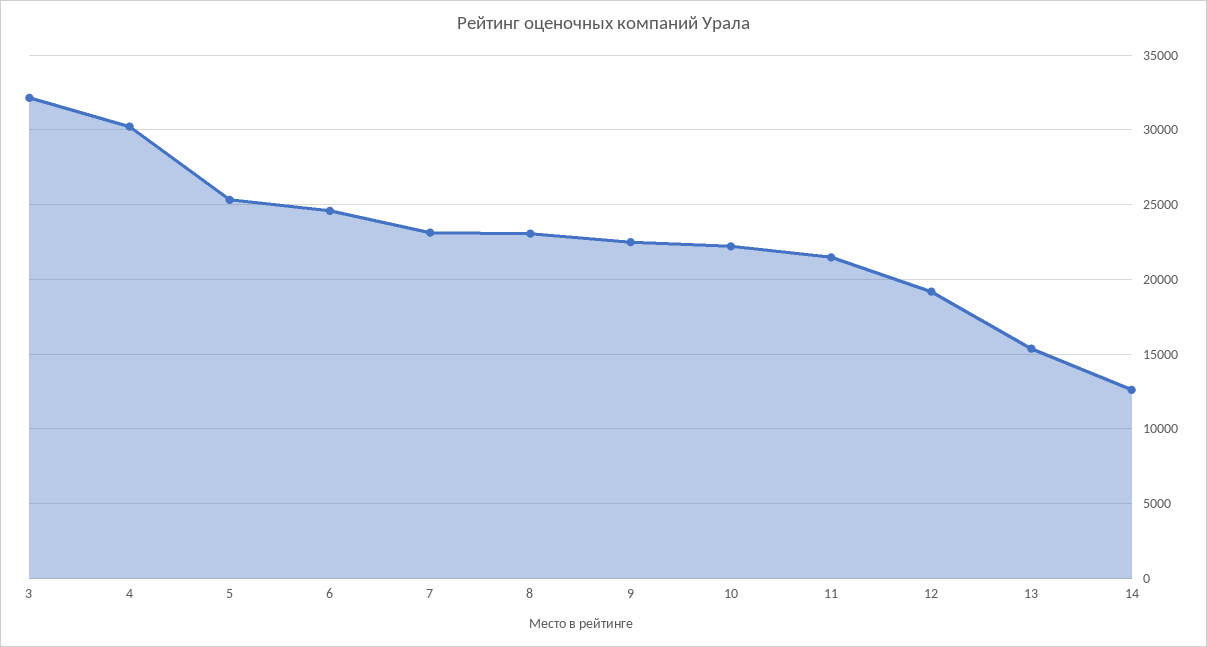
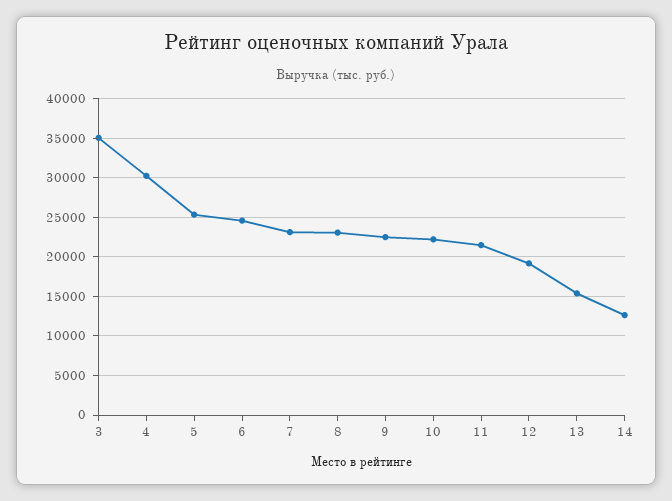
  {
-   "3": 32000,
+   "3": 35000,
    "4": 30000,
    "5": 25500,
    "6": 24500,
    "7": 23000,
    "8": 23000,
    "9": 22500,
    "10": 22000,
    "11": 21500,
    "12": 19000,
    "13": 15500,
    "14": 12500
  }

